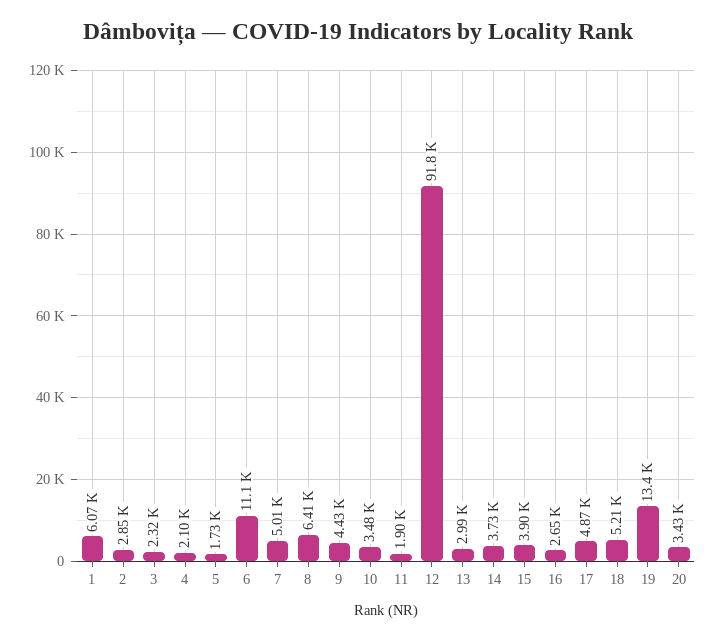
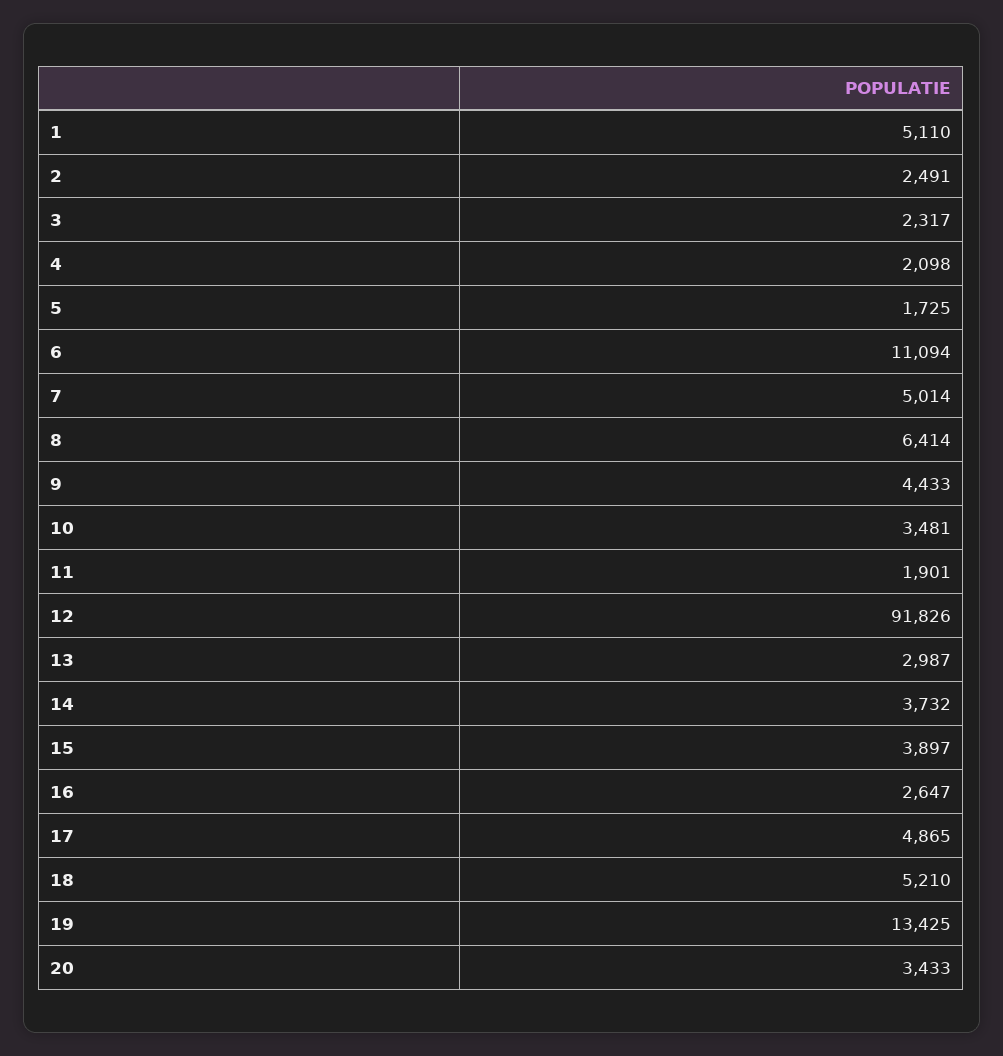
  {
-   "1": 6070,
+   "1": 5110,
-   "2": 2850,
+   "2": 2491,
    "3": 2317,
    "4": 2098,
    "5": 1725,
    "6": 11094,
    "7": 5014,
    "8": 6414,
    "9": 4433,
    "10": 3481,
    "11": 1901,
    "12": 91826,
    "13": 2987,
    "14": 3732,
    "15": 3897,
    "16": 2647,
    "17": 4865,
    "18": 5210,
    "19": 13425,
    "20": 3433
  }

